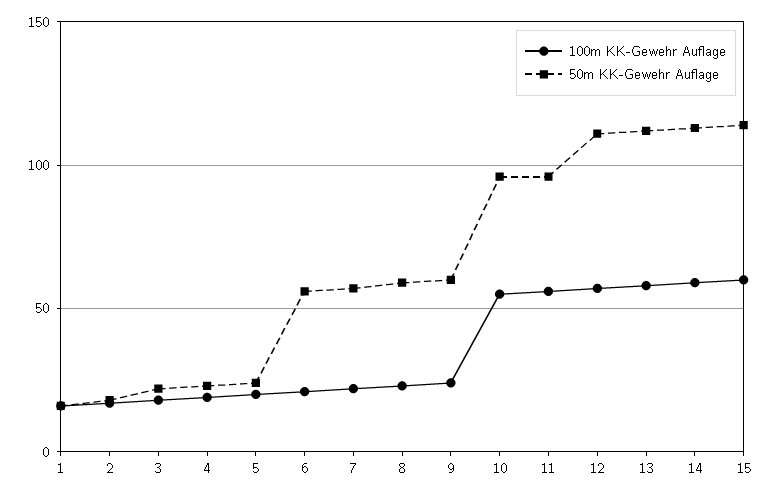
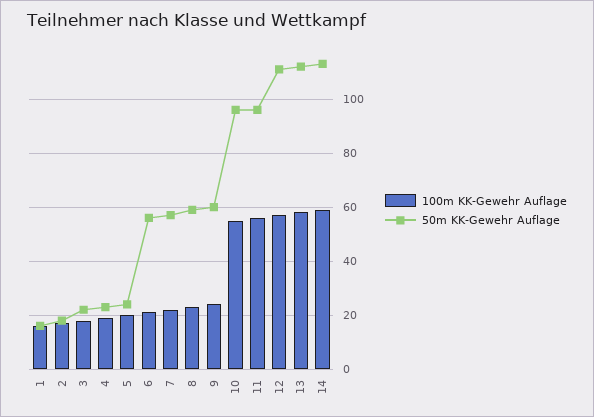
  {
    "100m KK-Gewehr Auflage": {
      "1": 15,
      "2": 15,
      "3": 20,
      "4": 20,
      "5": 20,
      "6": 20,
      "7": 20,
      "8": 25,
      "9": 25,
      "10": 55,
      "11": 55,
      "12": 55,
      "13": 60,
-     "14": 60,
+     "14": 60
-     "15": 60
    },
    "50m KK-Gewehr Auflage": {
      "1": 15,
      "2": 20,
      "3": 20,
      "4": 25,
      "5": 25,
      "6": 55,
      "7": 55,
      "8": 60,
      "9": 60,
      "10": 95,
      "11": 95,
      "12": 110,
      "13": 110,
-     "14": 115,
+     "14": 115
-     "15": 115
    }
  }

